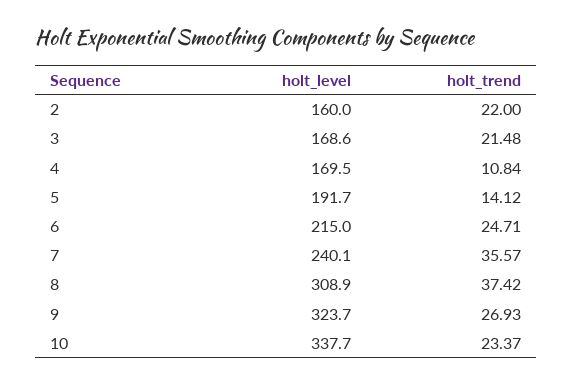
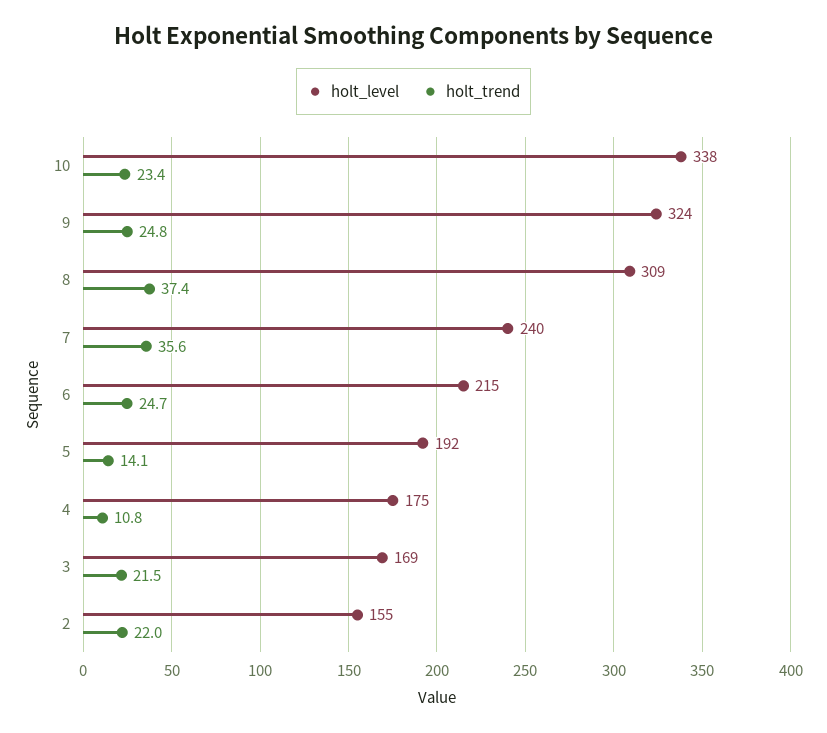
  {
    "holt_level": {
-     "2": 160,
+     "2": 155,
      "3": 168.6,
-     "4": 169.5,
+     "4": 175,
      "5": 191.7,
      "6": 215,
      "7": 240.1,
      "8": 308.9,
      "9": 323.7,
      "10": 337.7
    },
    "holt_trend": {
      "2": 22,
      "3": 21.48,
      "4": 10.84,
      "5": 14.12,
      "6": 24.71,
      "7": 35.57,
      "8": 37.42,
-     "9": 26.93,
+     "9": 24.8,
      "10": 23.37
    }
  }

